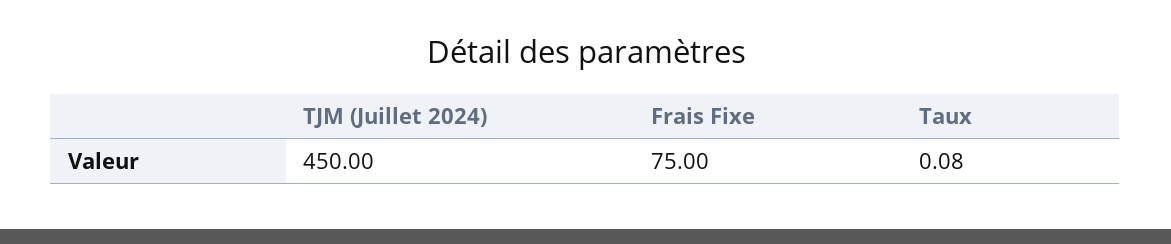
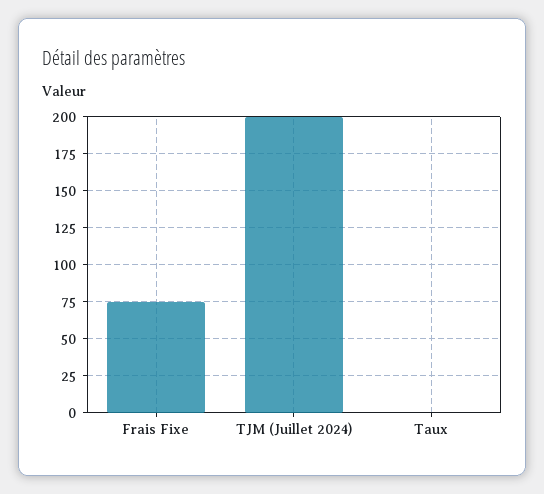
  {
-   "TJM (Juillet 2024)": 450,
+   "TJM (Juillet 2024)": 200,
    "Frais Fixe": 75,
    "Taux": 0.08
  }

